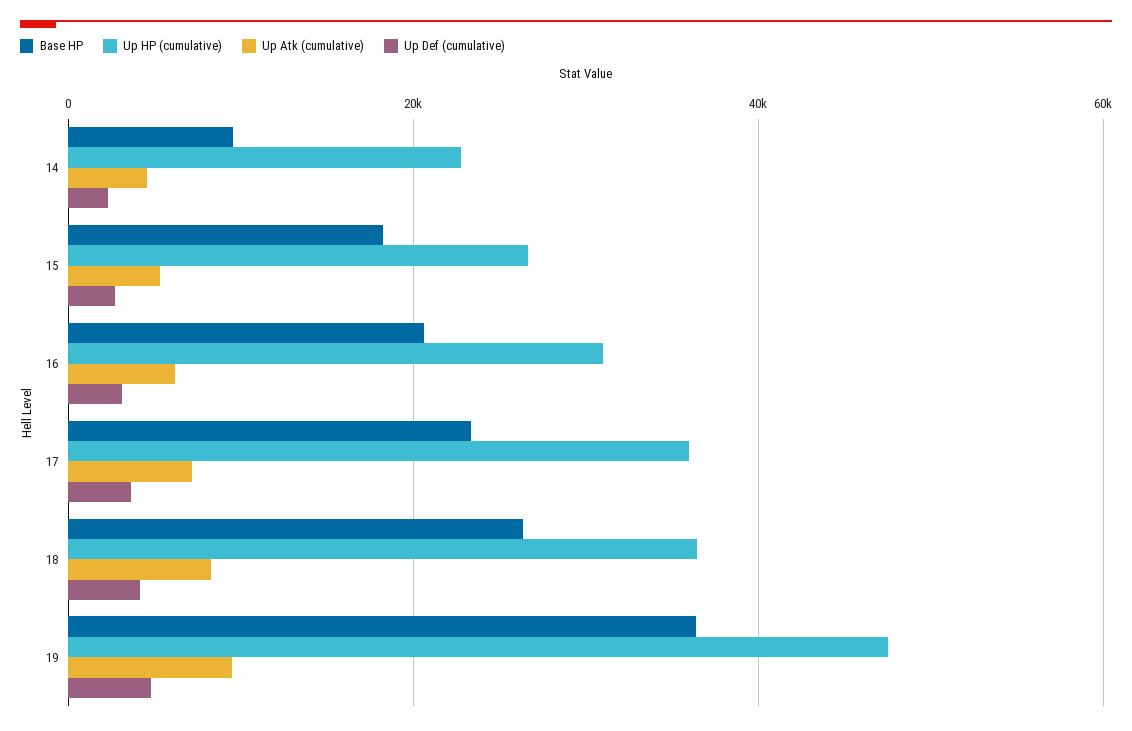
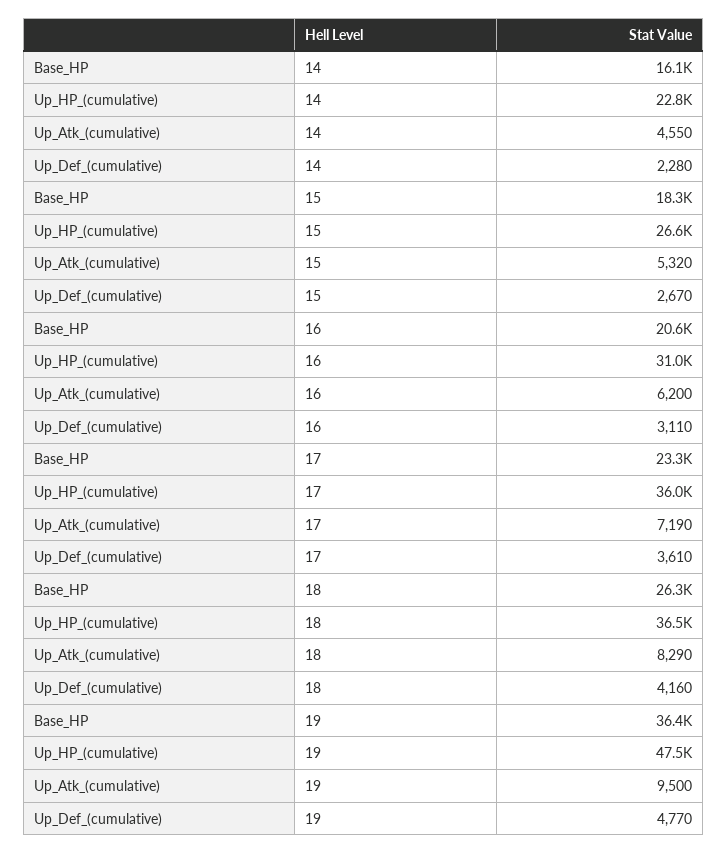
  {
    "Base HP": {
-     "14": 10000,
+     "14": 16100,
      "15": 18300,
      "16": 20600,
      "17": 23300,
      "18": 26300,
      "19": 36400
    },
    "Up HP (cumulative)": {
      "14": 22800,
      "15": 26600,
      "16": 31000,
      "17": 36000,
      "18": 36500,
      "19": 47500
    },
    "Up Atk (cumulative)": {
      "14": 4550,
      "15": 5320,
      "16": 6200,
      "17": 7190,
      "18": 8290,
      "19": 9500
    },
    "Up Def (cumulative)": {
      "14": 2280,
      "15": 2670,
      "16": 3110,
      "17": 3610,
      "18": 4160,
      "19": 4770
    }
  }

